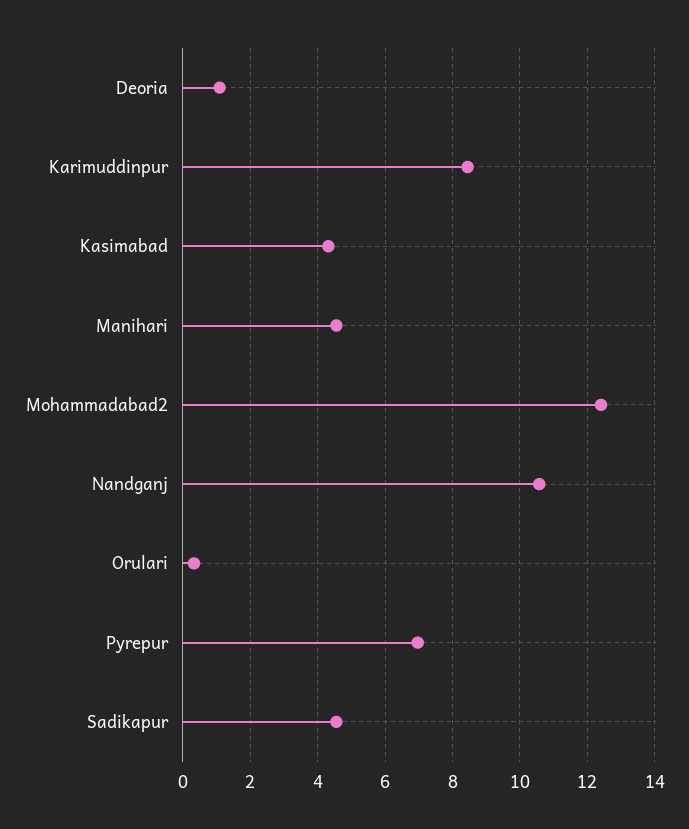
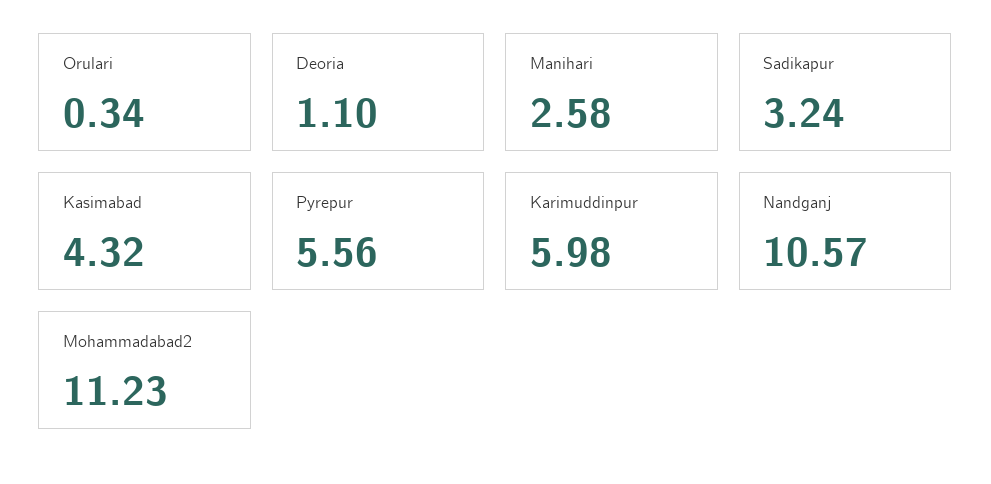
  {
    "Deoria": 1.1,
-   "Karimuddinpur": 8.4,
+   "Karimuddinpur": 5.98,
    "Kasimabad": 4.32,
-   "Manihari": 4.6,
+   "Manihari": 2.58,
-   "Mohammadabad2": 12.4,
+   "Mohammadabad2": 11.23,
    "Nandganj": 10.57,
    "Orulari": 0.34,
-   "Pyrepur": 7,
+   "Pyrepur": 5.56,
-   "Sadikapur": 4.6
+   "Sadikapur": 3.24
  }

